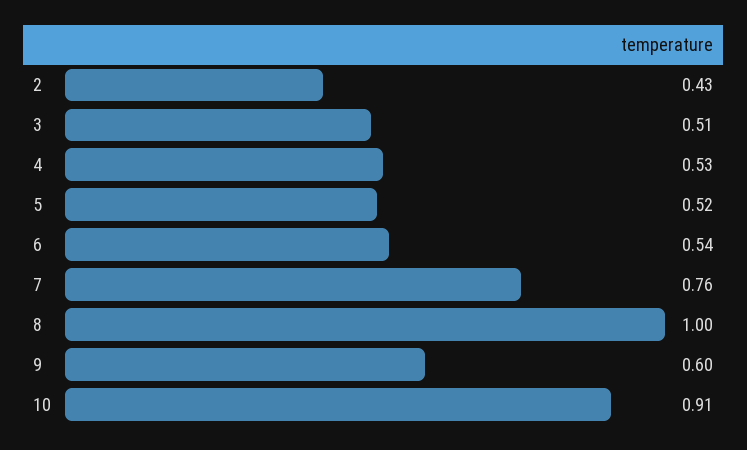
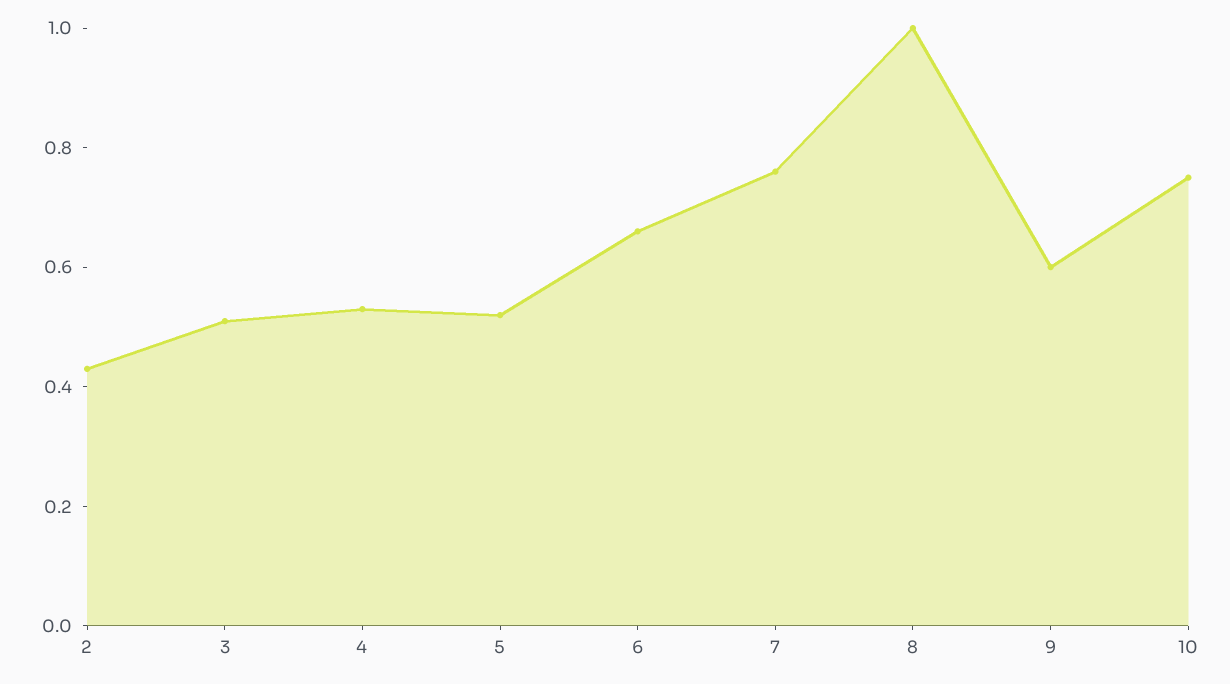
  {
    "2": 0.43,
    "3": 0.51,
    "4": 0.53,
    "5": 0.52,
-   "6": 0.54,
+   "6": 0.65,
    "7": 0.76,
    "8": 1,
    "9": 0.6,
-   "10": 0.91
+   "10": 0.75
  }

